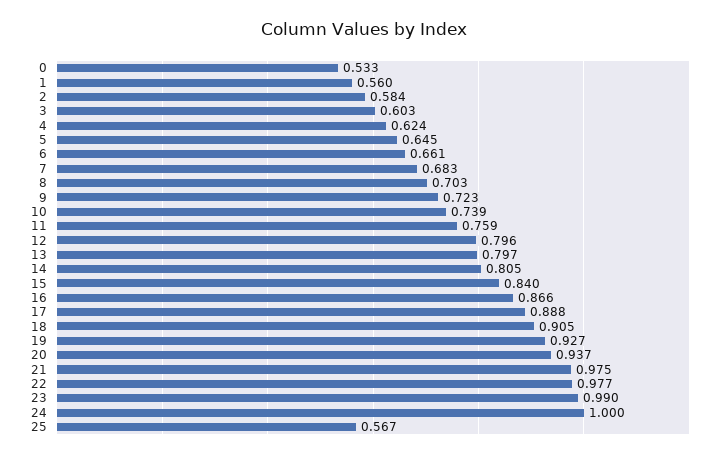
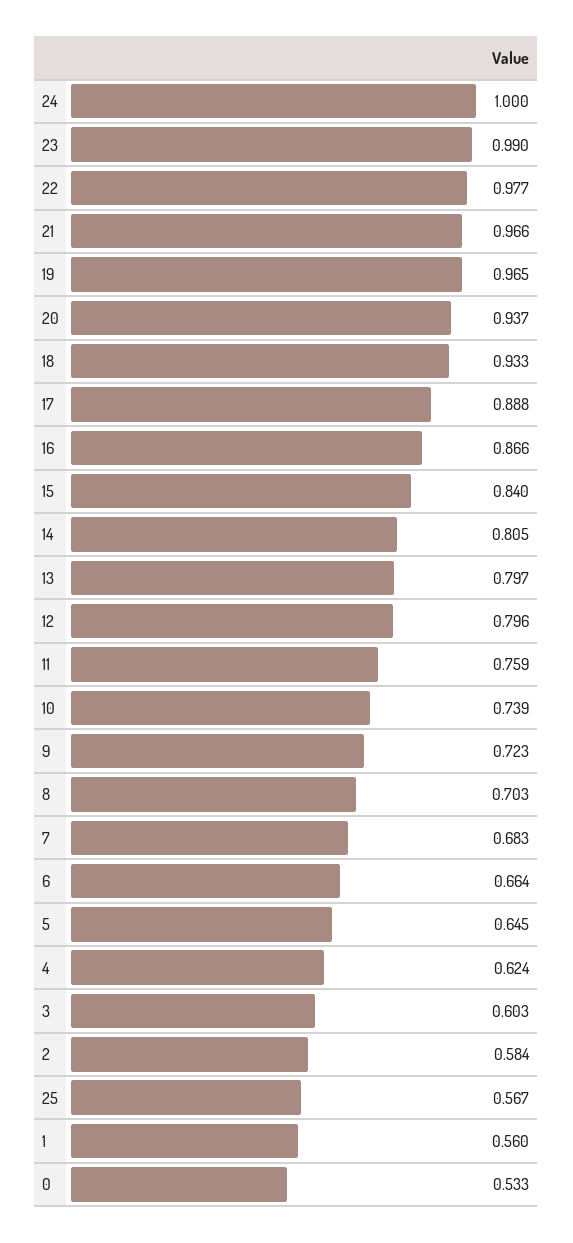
  {
    "0": 0.533,
    "1": 0.56,
    "2": 0.584,
    "3": 0.603,
    "4": 0.624,
    "5": 0.645,
-   "6": 0.661,
+   "6": 0.664,
    "7": 0.683,
    "8": 0.703,
    "9": 0.723,
    "10": 0.739,
    "11": 0.759,
    "12": 0.796,
    "13": 0.797,
    "14": 0.805,
    "15": 0.84,
    "16": 0.866,
    "17": 0.888,
-   "18": 0.905,
+   "18": 0.933,
-   "19": 0.927,
+   "19": 0.965,
    "20": 0.937,
-   "21": 0.975,
+   "21": 0.966,
    "22": 0.977,
    "23": 0.99,
    "24": 1,
    "25": 0.567
  }

